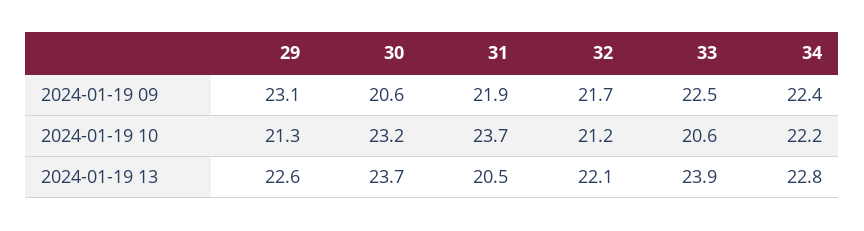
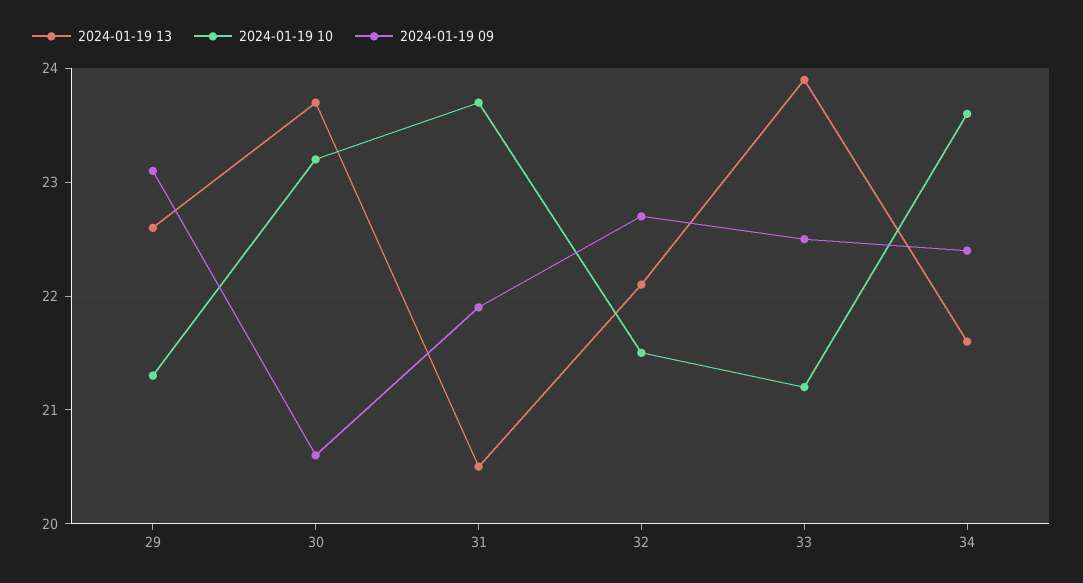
  {
    "2024-01-19 09": {
      "29": 23.1,
      "30": 20.6,
      "31": 21.9,
-     "32": 21.7,
+     "32": 22.7,
      "33": 22.5,
      "34": 22.4
    },
    "2024-01-19 10": {
      "29": 21.3,
      "30": 23.2,
      "31": 23.7,
-     "32": 21.2,
+     "32": 21.5,
-     "33": 20.6,
+     "33": 21.2,
-     "34": 22.2
+     "34": 23.6
    },
    "2024-01-19 13": {
      "29": 22.6,
      "30": 23.7,
      "31": 20.5,
      "32": 22.1,
      "33": 23.9,
-     "34": 22.8
+     "34": 21.6
    }
  }

